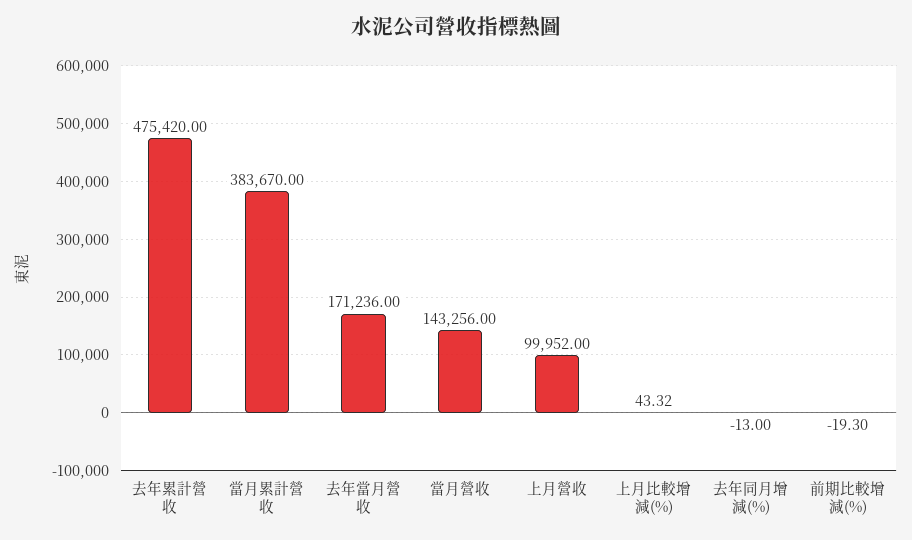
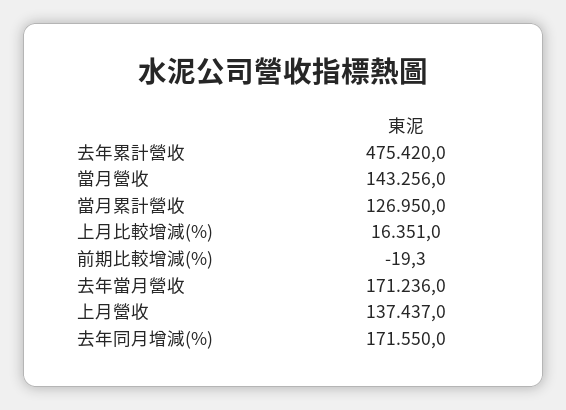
  {
    "去年累計營收": 475420,
-   "當月累計營收": 383670,
+   "當月累計營收": 126950,
    "去年當月營收": 171236,
    "當月營收": 143256,
-   "上月營收": 99952,
+   "上月營收": 137437,
-   "上月比較增減(%)": 43.32,
+   "上月比較增減(%)": 16351,
-   "去年同月增減(%)": -13,
+   "去年同月增減(%)": 171550,
    "前期比較增減(%)": -19.3
  }

